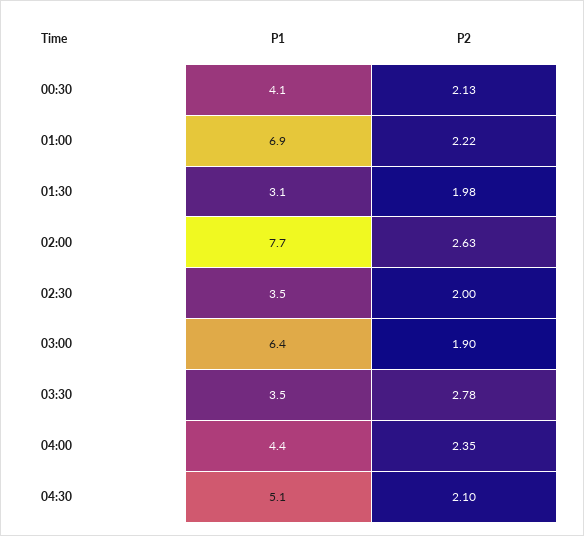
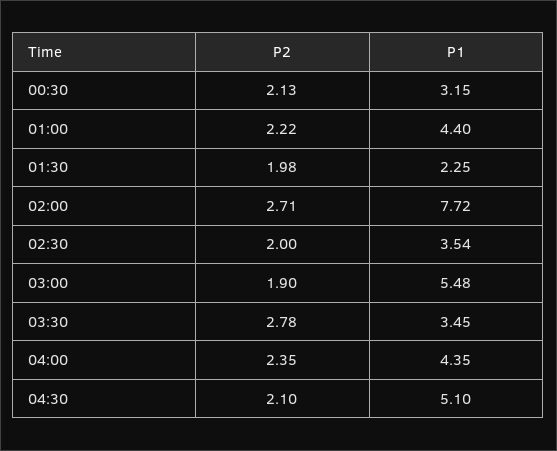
  {
    "P1": {
-     "00:30": 4.1,
+     "00:30": 3.15,
-     "01:00": 6.9,
+     "01:00": 4.4,
-     "01:30": 3.1,
+     "01:30": 2.25,
      "02:00": 7.72,
      "02:30": 3.54,
-     "03:00": 6.4,
+     "03:00": 5.48,
      "03:30": 3.45,
      "04:00": 4.35,
      "04:30": 5.1
    },
    "P2": {
      "00:30": 2.13,
      "01:00": 2.22,
      "01:30": 1.98,
-     "02:00": 2.63,
+     "02:00": 2.71,
      "02:30": 2,
      "03:00": 1.9,
      "03:30": 2.78,
      "04:00": 2.35,
      "04:30": 2.1
    }
  }

